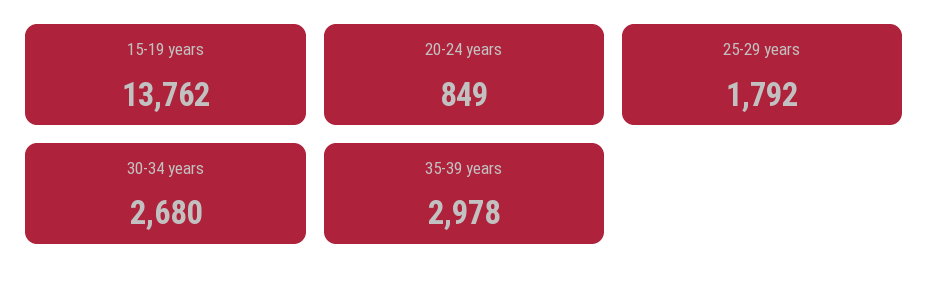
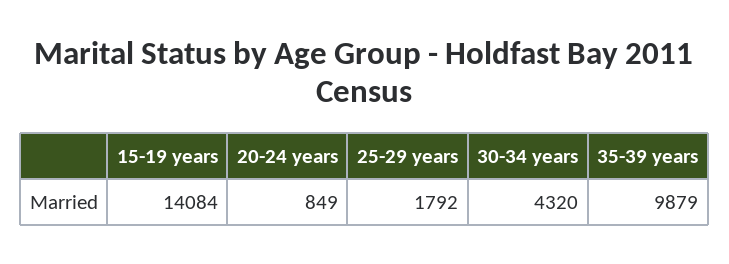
  {
-   "15-19 years": 13762,
+   "15-19 years": 14084,
    "20-24 years": 849,
    "25-29 years": 1792,
-   "30-34 years": 2680,
+   "30-34 years": 4320,
-   "35-39 years": 2978
+   "35-39 years": 9879
  }

